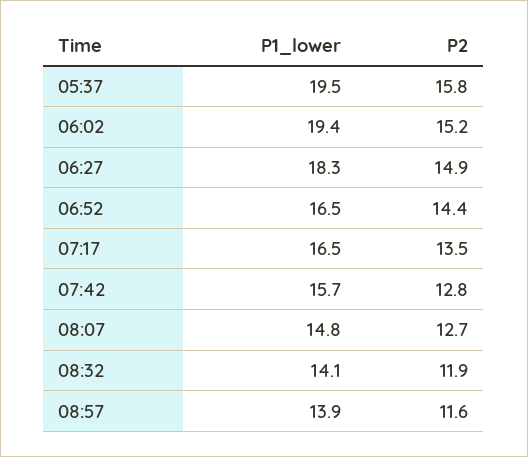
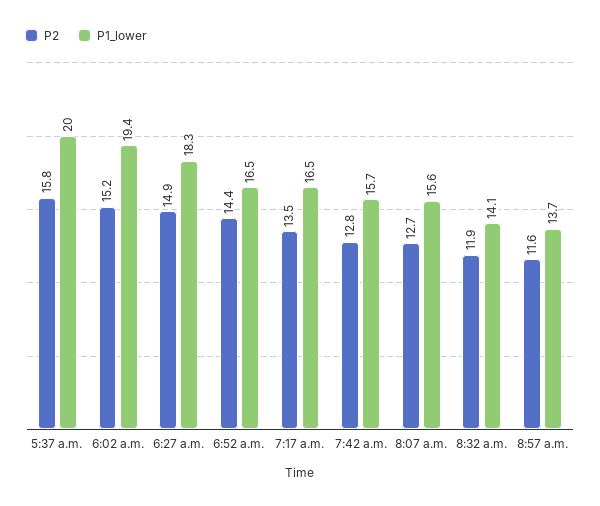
  {
    "P1_lower": {
-     "05:37": 19.5,
+     "05:37": 20,
      "06:02": 19.4,
      "06:27": 18.3,
      "06:52": 16.5,
      "07:17": 16.5,
      "07:42": 15.7,
-     "08:07": 14.8,
+     "08:07": 15.6,
      "08:32": 14.1,
-     "08:57": 13.9
+     "08:57": 13.7
    },
    "P2": {
      "05:37": 15.8,
      "06:02": 15.2,
      "06:27": 14.9,
      "06:52": 14.4,
      "07:17": 13.5,
      "07:42": 12.8,
      "08:07": 12.7,
      "08:32": 11.9,
      "08:57": 11.6
    }
  }

